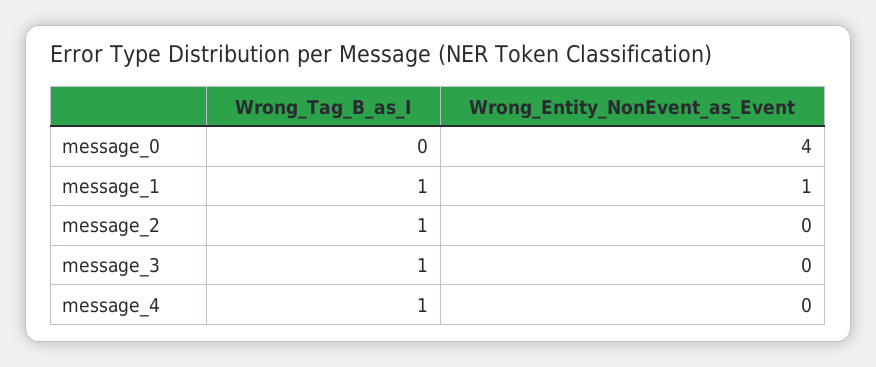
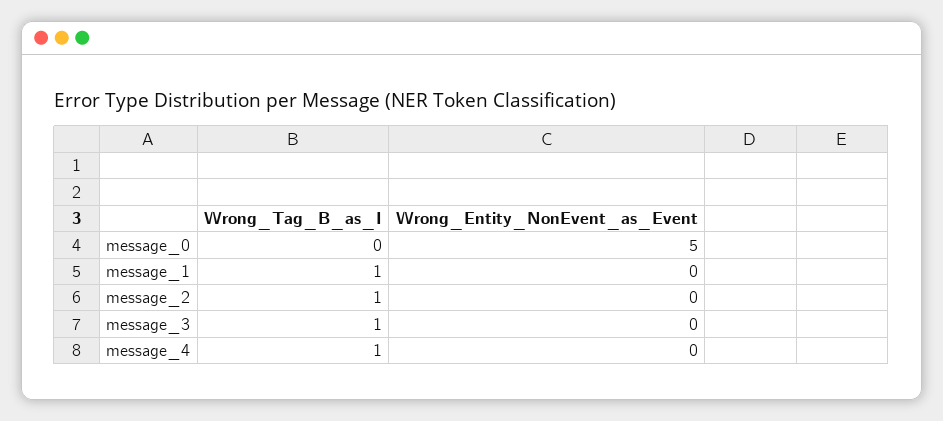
  {
    "Wrong_Tag_B_as_I": {
      "message_0": 0,
      "message_1": 1,
      "message_2": 1,
      "message_3": 1,
      "message_4": 1
    },
    "Wrong_Entity_NonEvent_as_Event": {
-     "message_0": 4,
+     "message_0": 5,
-     "message_1": 1,
+     "message_1": 0,
      "message_2": 0,
      "message_3": 0,
      "message_4": 0
    }
  }

